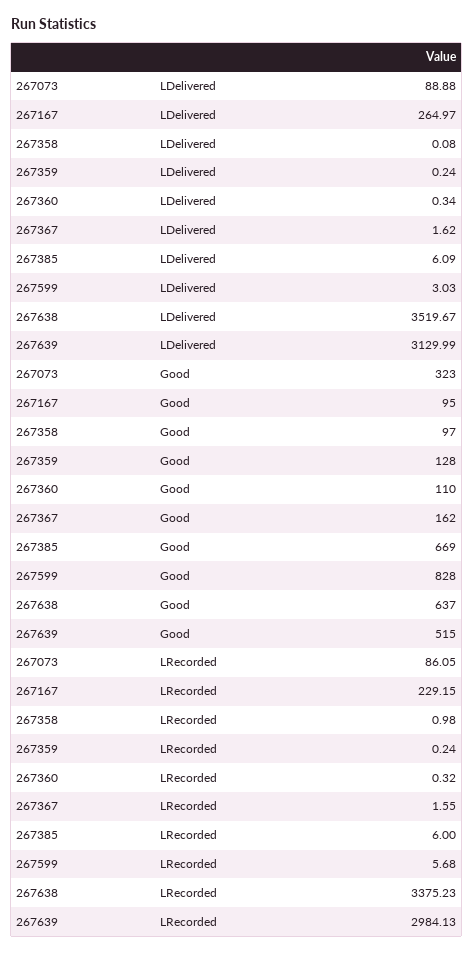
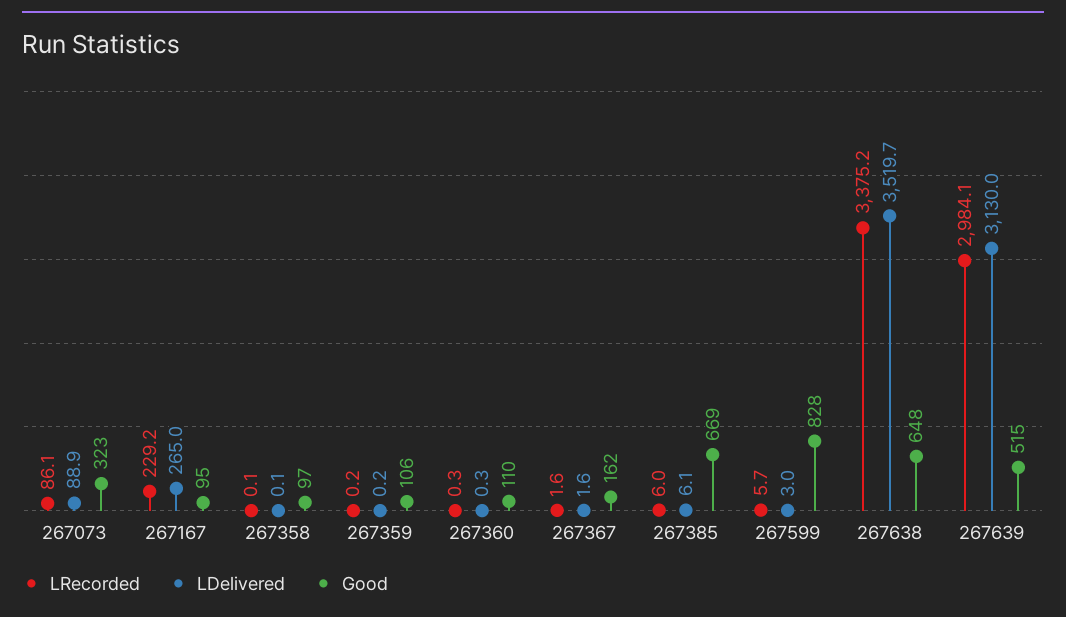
  {
    "LDelivered": {
      "267073": 88.88,
      "267167": 264.97,
      "267358": 0.08,
      "267359": 0.24,
      "267360": 0.34,
      "267367": 1.62,
      "267385": 6.09,
      "267599": 3.03,
      "267638": 3519.67,
      "267639": 3129.99
    },
    "Good": {
      "267073": 323,
      "267167": 95,
      "267358": 97,
-     "267359": 128,
+     "267359": 106,
      "267360": 110,
      "267367": 162,
      "267385": 669,
      "267599": 828,
-     "267638": 637,
+     "267638": 648,
      "267639": 515
    },
    "LRecorded": {
      "267073": 86.05,
      "267167": 229.15,
-     "267358": 0.98,
+     "267358": 0.1,
      "267359": 0.24,
      "267360": 0.32,
      "267367": 1.55,
      "267385": 6,
      "267599": 5.68,
      "267638": 3375.23,
      "267639": 2984.13
    }
  }

